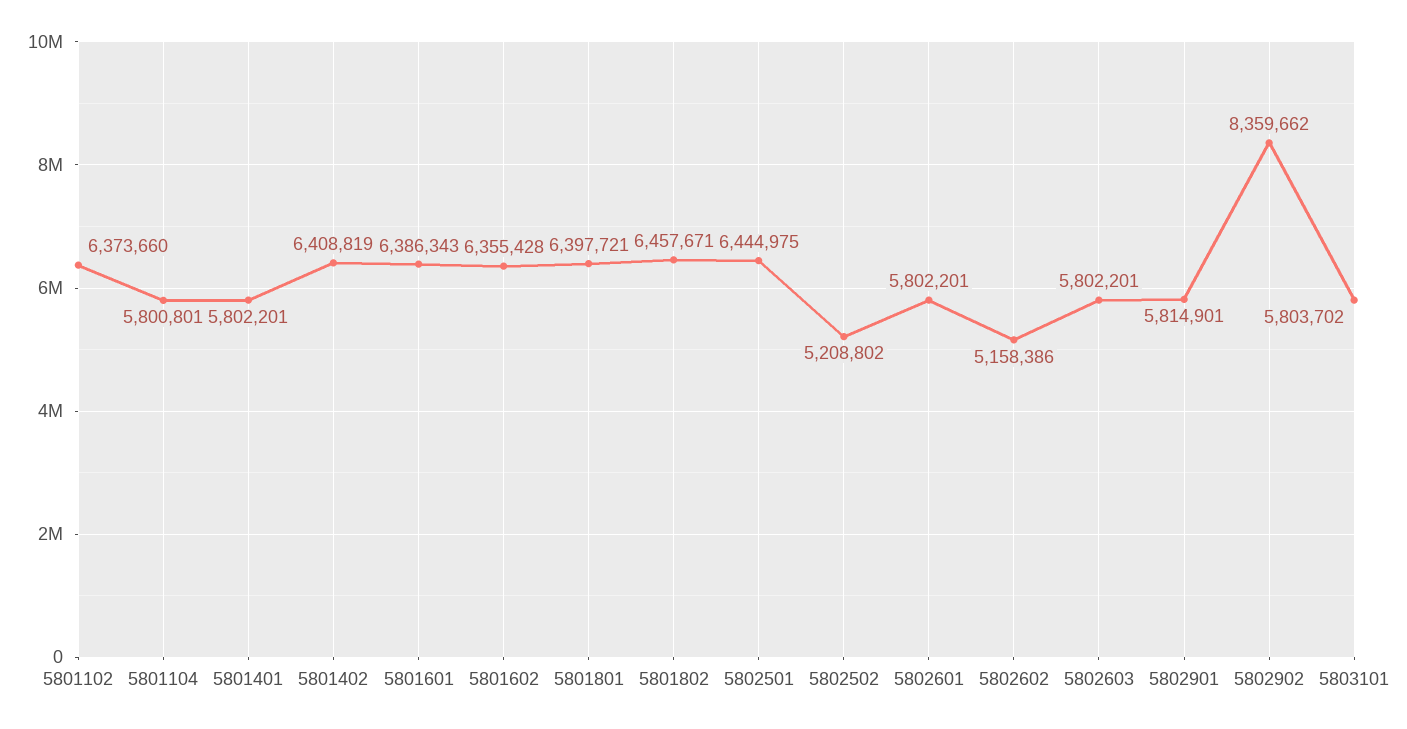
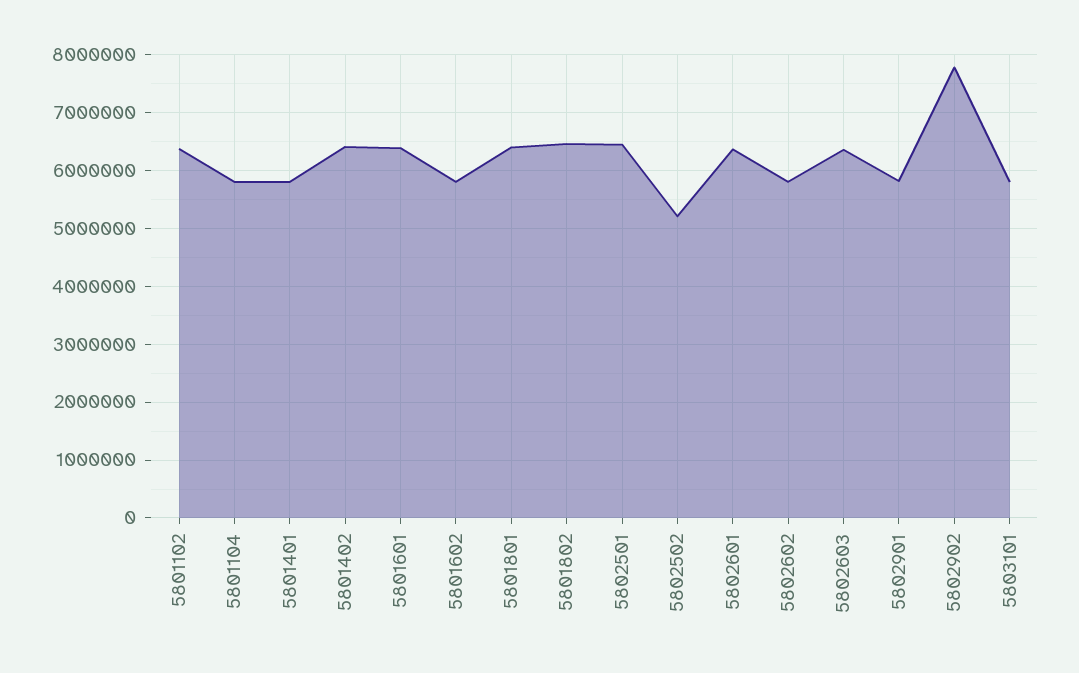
  {
    "5801102": 6373660,
    "5801104": 5800801,
    "5801401": 5802201,
    "5801402": 6408819,
    "5801601": 6386343,
-   "5801602": 6355428,
+   "5801602": 5800000,
    "5801801": 6397721,
    "5801802": 6457671,
    "5802501": 6444975,
    "5802502": 5208802,
-   "5802601": 5802201,
+   "5802601": 6400000,
-   "5802602": 5158386,
+   "5802602": 5800000,
-   "5802603": 5802201,
+   "5802603": 6400000,
    "5802901": 5814901,
-   "5802902": 8359662,
+   "5802902": 7800000,
    "5803101": 5803702
  }

